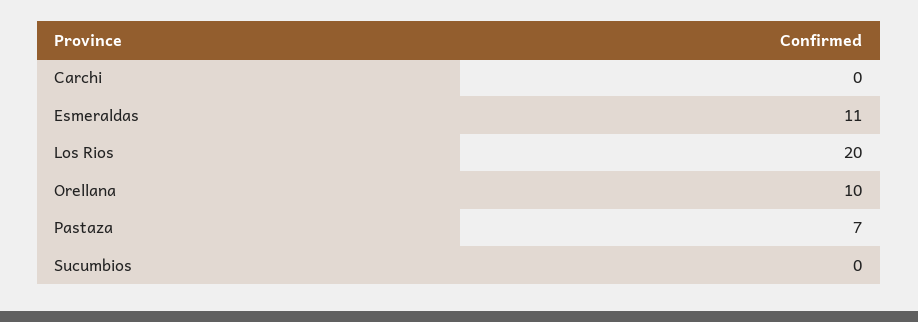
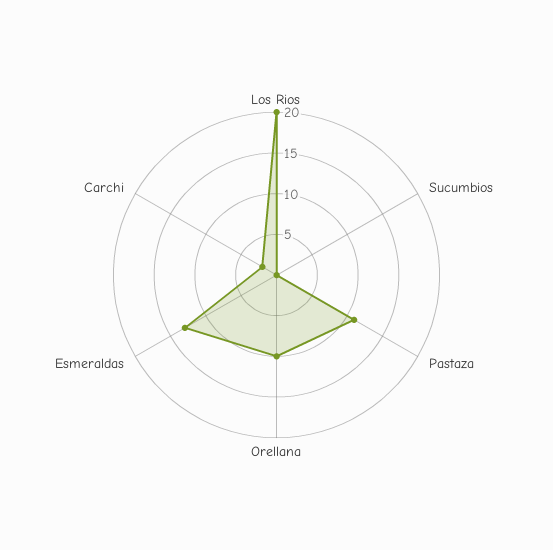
  {
-   "Carchi": 0,
+   "Carchi": 2,
-   "Esmeraldas": 11,
+   "Esmeraldas": 13,
    "Los Rios": 20,
    "Orellana": 10,
-   "Pastaza": 7,
+   "Pastaza": 11,
    "Sucumbios": 0
  }

